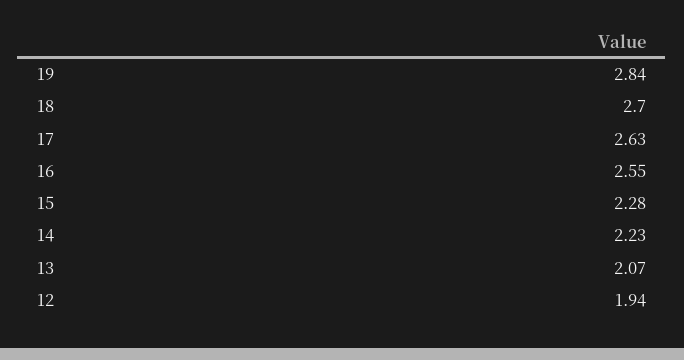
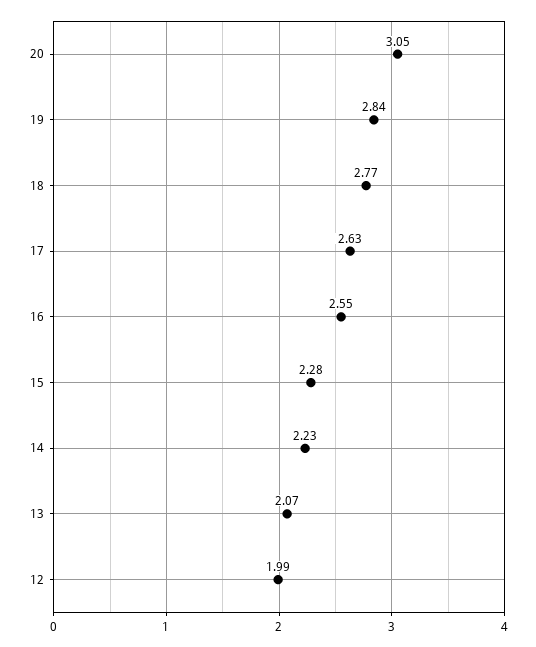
  {
    "19": 2.84,
-   "18": 2.7,
+   "18": 2.77,
    "17": 2.63,
    "16": 2.55,
    "15": 2.28,
    "14": 2.23,
    "13": 2.07,
-   "12": 1.94
+   "12": 1.99,
+   "20": 3.05
  }

